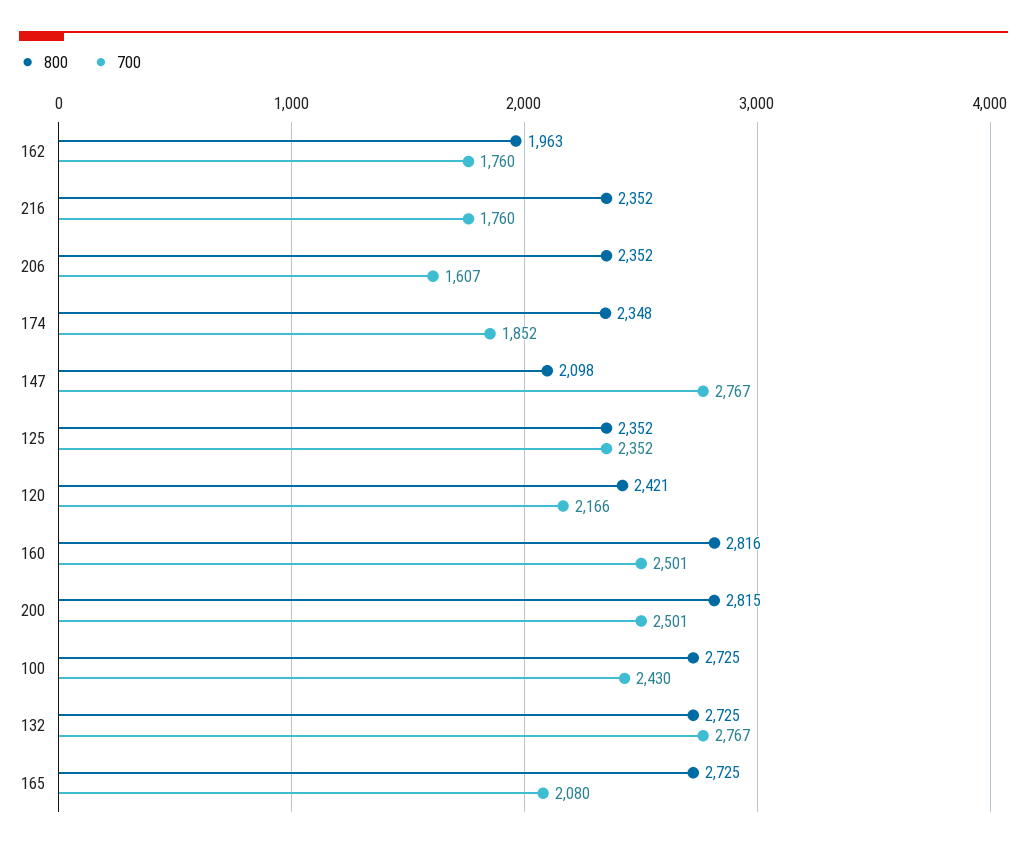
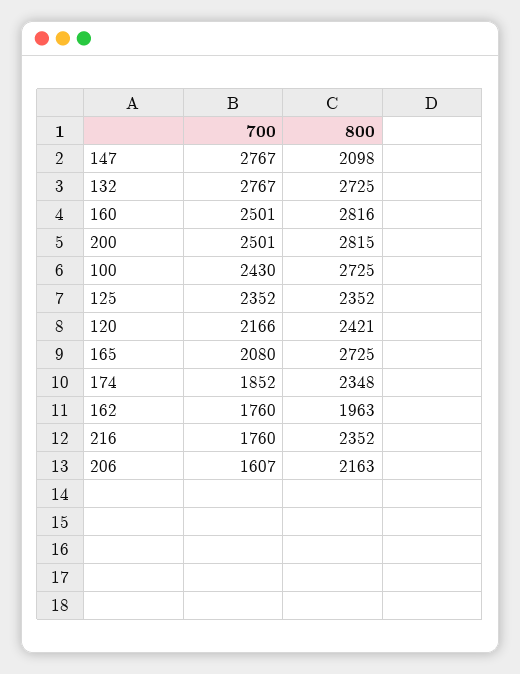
  {
    "800": {
      "162": 1963,
      "216": 2352,
-     "206": 2352,
+     "206": 2163,
      "174": 2348,
      "147": 2098,
      "125": 2352,
      "120": 2421,
      "160": 2816,
      "200": 2815,
      "100": 2725,
      "132": 2725,
      "165": 2725
    },
    "700": {
      "162": 1760,
      "216": 1760,
      "206": 1607,
      "174": 1852,
      "147": 2767,
      "125": 2352,
      "120": 2166,
      "160": 2501,
      "200": 2501,
      "100": 2430,
      "132": 2767,
      "165": 2080
    }
  }

